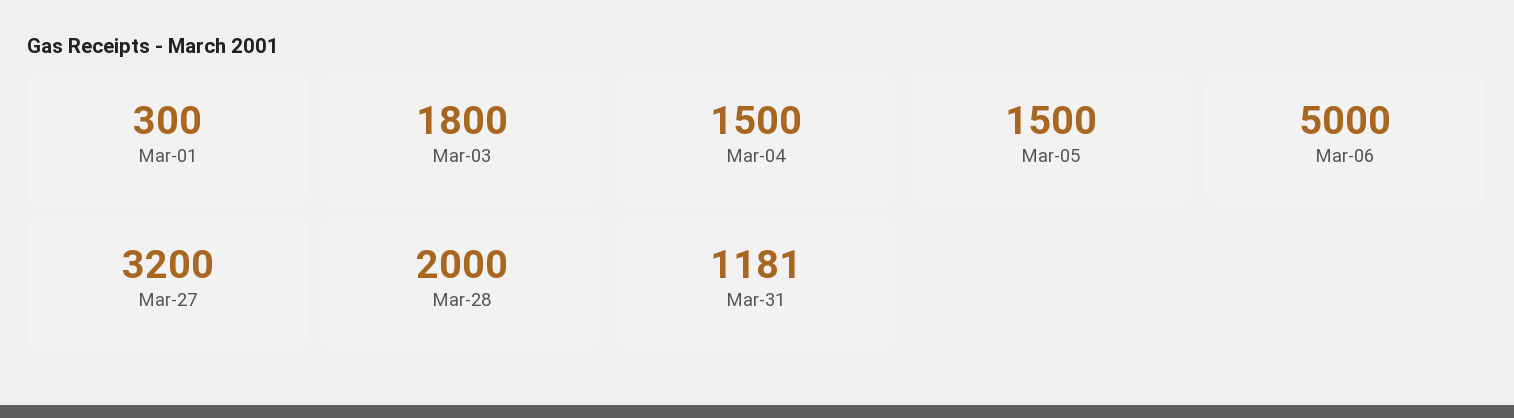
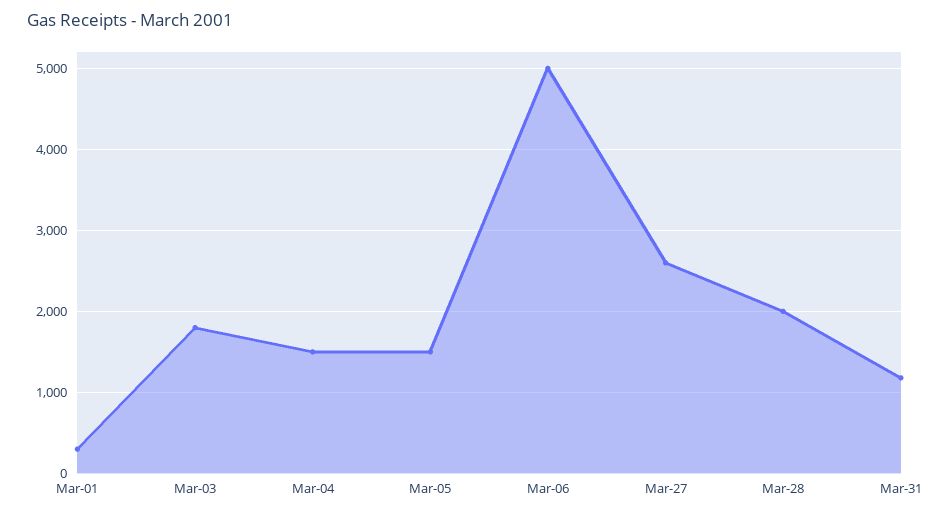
  {
    "Mar-01": 300,
    "Mar-03": 1800,
    "Mar-04": 1500,
    "Mar-05": 1500,
    "Mar-06": 5000,
-   "Mar-27": 3200,
+   "Mar-27": 2600,
    "Mar-28": 2000,
    "Mar-31": 1181
  }

